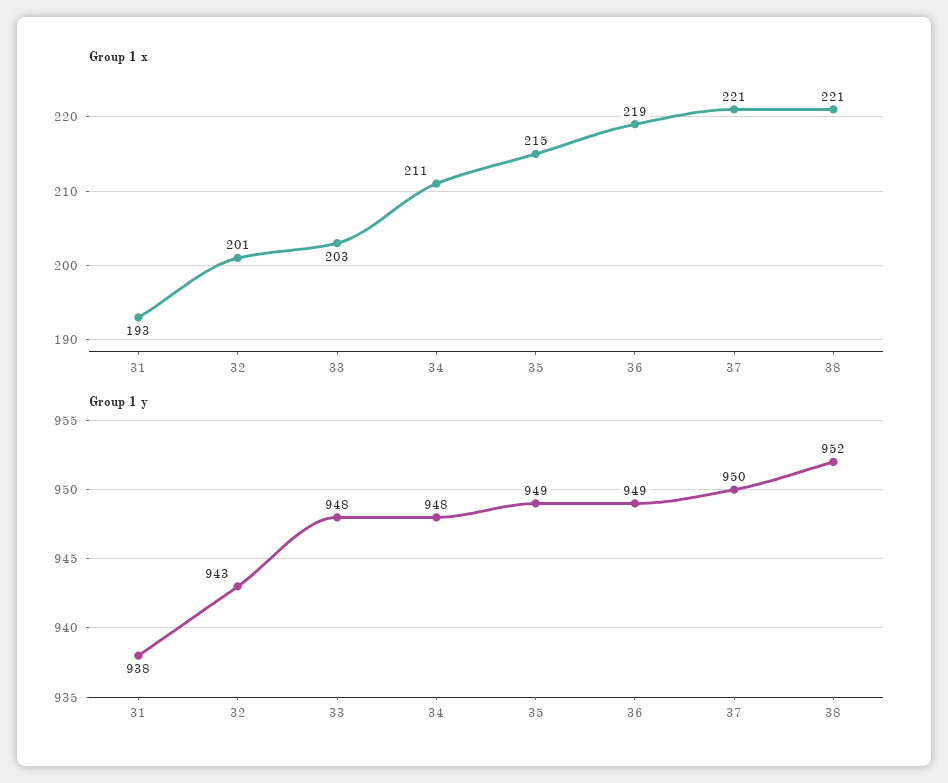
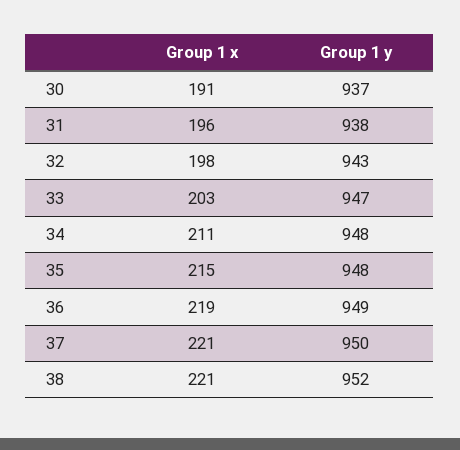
  {
    "Group 1 x": {
-     "31": 193,
+     "31": 196,
-     "32": 201,
+     "32": 198,
      "33": 203,
      "34": 211,
      "35": 215,
      "36": 219,
      "37": 221,
-     "38": 221
+     "38": 221,
+     "30": 191
    },
    "Group 1 y": {
      "31": 938,
      "32": 943,
-     "33": 948,
+     "33": 947,
      "34": 948,
-     "35": 949,
+     "35": 948,
      "36": 949,
      "37": 950,
-     "38": 952
+     "38": 952,
+     "30": 937
    }
  }

